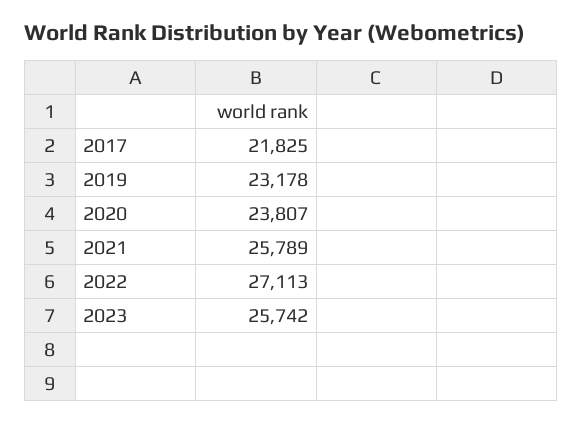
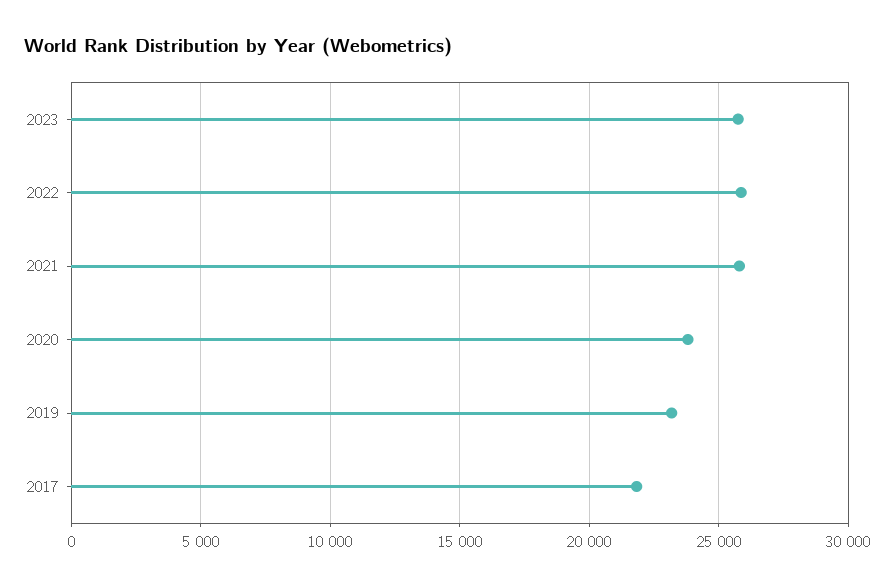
  {
    "2017": 21825,
    "2019": 23178,
    "2020": 23807,
    "2021": 25789,
-   "2022": 27113,
+   "2022": 26000,
    "2023": 25742
  }

